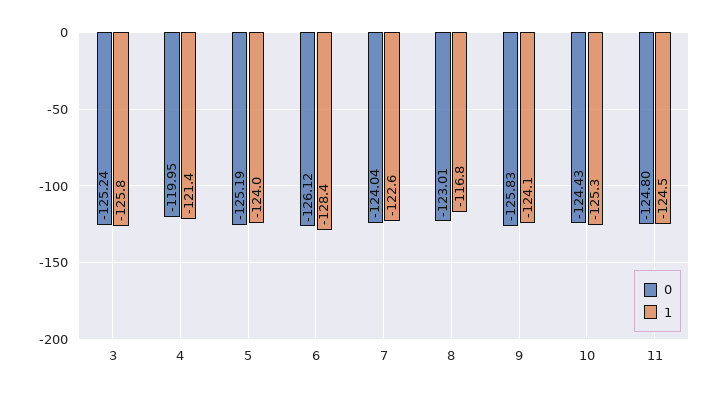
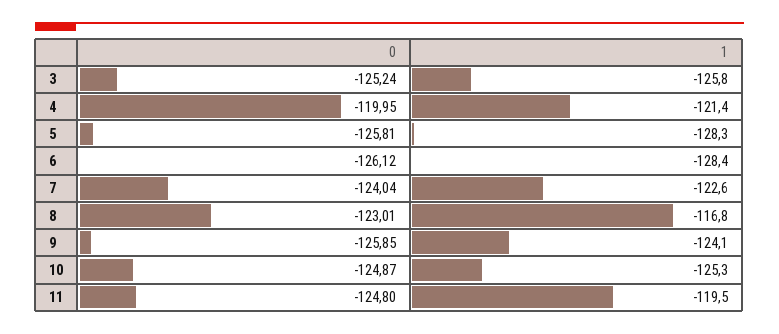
  {
    "0": {
      "3": -125.24,
      "4": -119.95,
-     "5": -125.19,
+     "5": -125.81,
      "6": -126.12,
      "7": -124.04,
      "8": -123.01,
-     "9": -125.83,
+     "9": -125.85,
-     "10": -124.43,
+     "10": -124.87,
      "11": -124.8
    },
    "1": {
      "3": -125.8,
      "4": -121.4,
-     "5": -124,
+     "5": -128.3,
      "6": -128.4,
      "7": -122.6,
      "8": -116.8,
      "9": -124.1,
      "10": -125.3,
-     "11": -124.5
+     "11": -119.5
    }
  }

